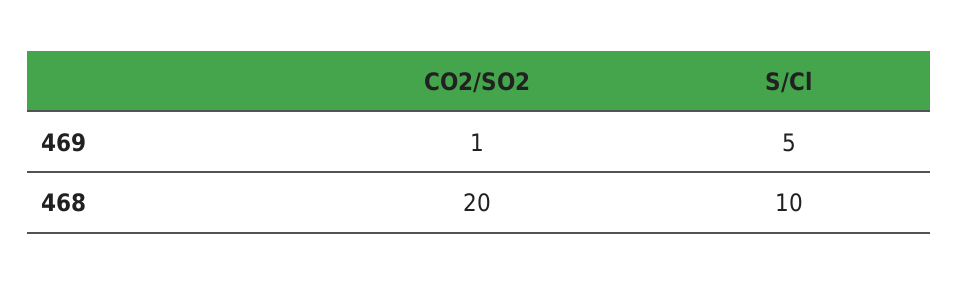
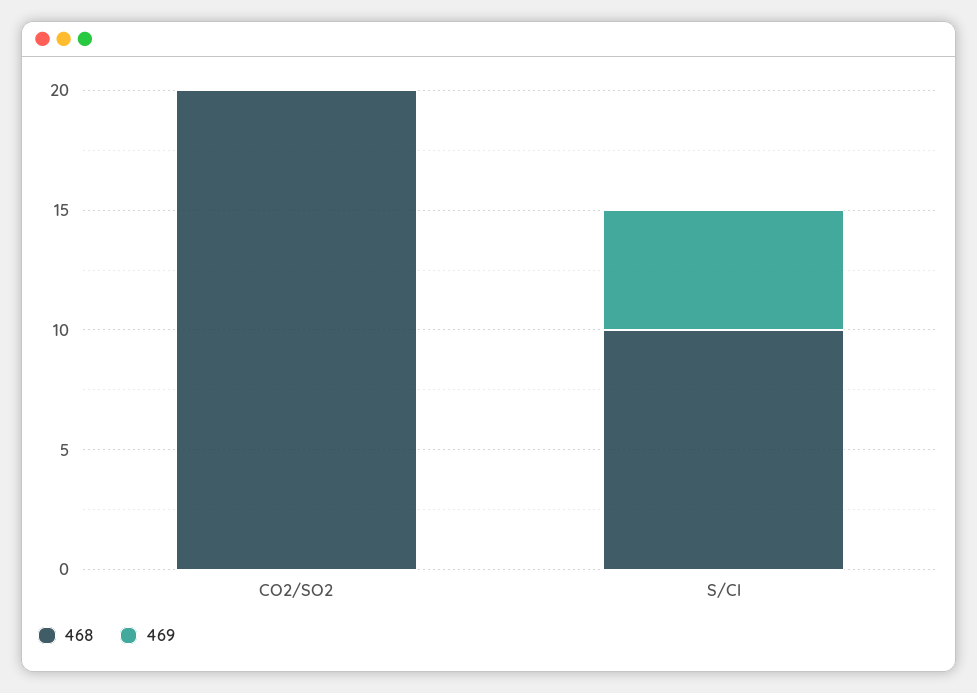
  {
    "469": {
-     "CO2/SO2": 1,
+     "CO2/SO2": 0,
      "S/Cl": 5
    },
    "468": {
      "CO2/SO2": 20,
      "S/Cl": 10
    }
  }

